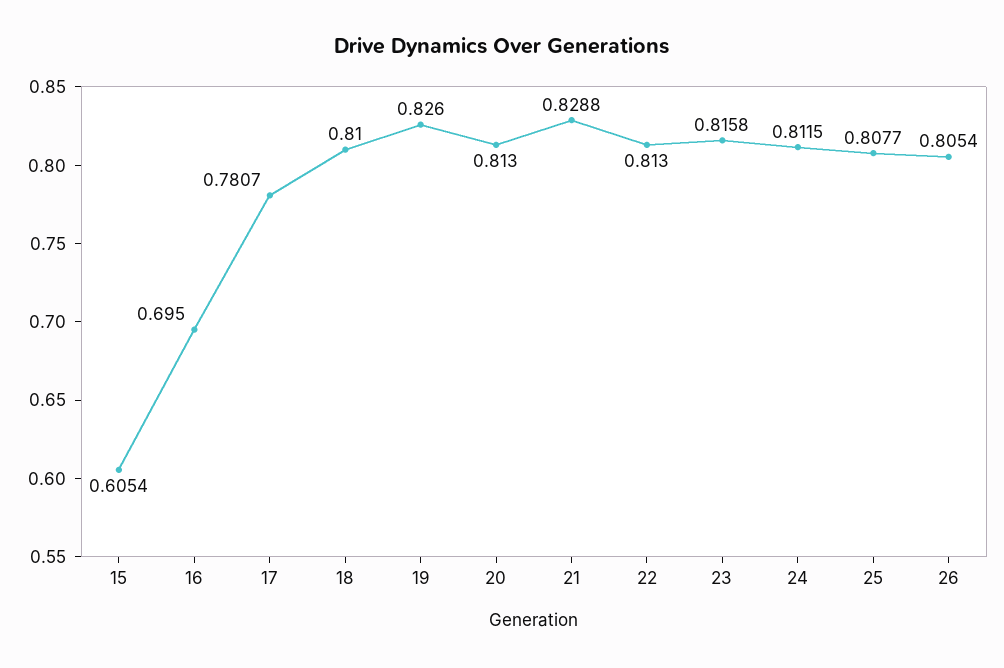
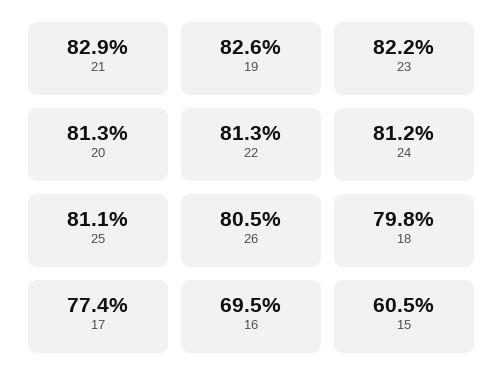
  {
    "15": 0.6054,
    "16": 0.695,
-   "17": 0.7807,
+   "17": 0.774,
-   "18": 0.81,
+   "18": 0.798,
    "19": 0.826,
    "20": 0.813,
    "21": 0.8288,
    "22": 0.813,
-   "23": 0.8158,
+   "23": 0.822,
    "24": 0.8115,
-   "25": 0.8077,
+   "25": 0.811,
    "26": 0.8054
  }

